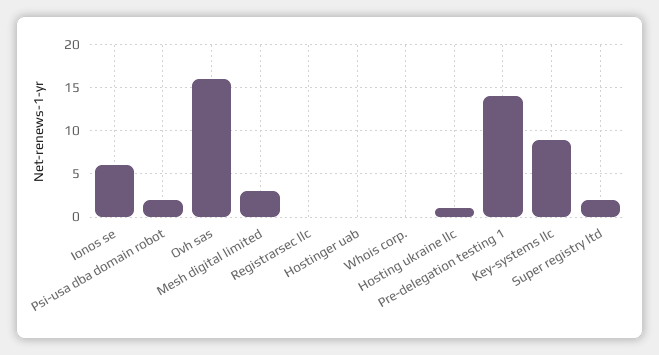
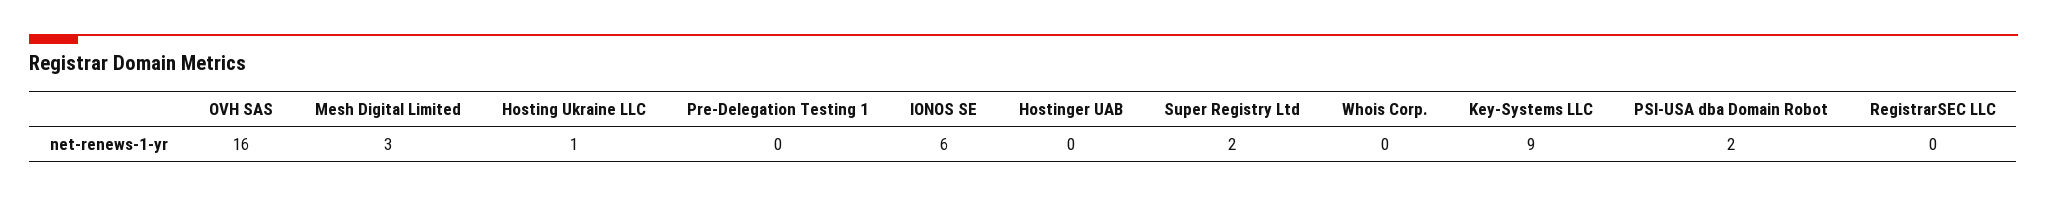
  {
    "Ionos se": 6,
    "Psi-usa dba domain robot": 2,
    "Ovh sas": 16,
    "Mesh digital limited": 3,
    "Registrarsec llc": 0,
    "Hostinger uab": 0,
    "Whois corp.": 0,
    "Hosting ukraine llc": 1,
-   "Pre-delegation testing 1": 14,
+   "Pre-delegation testing 1": 0,
    "Key-systems llc": 9,
    "Super registry ltd": 2
  }

